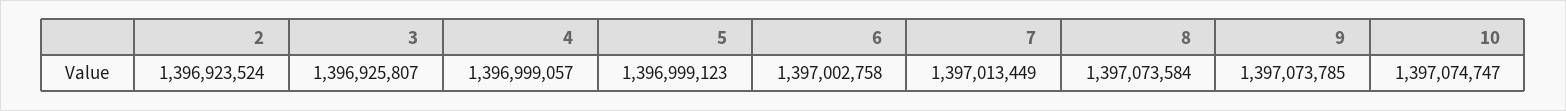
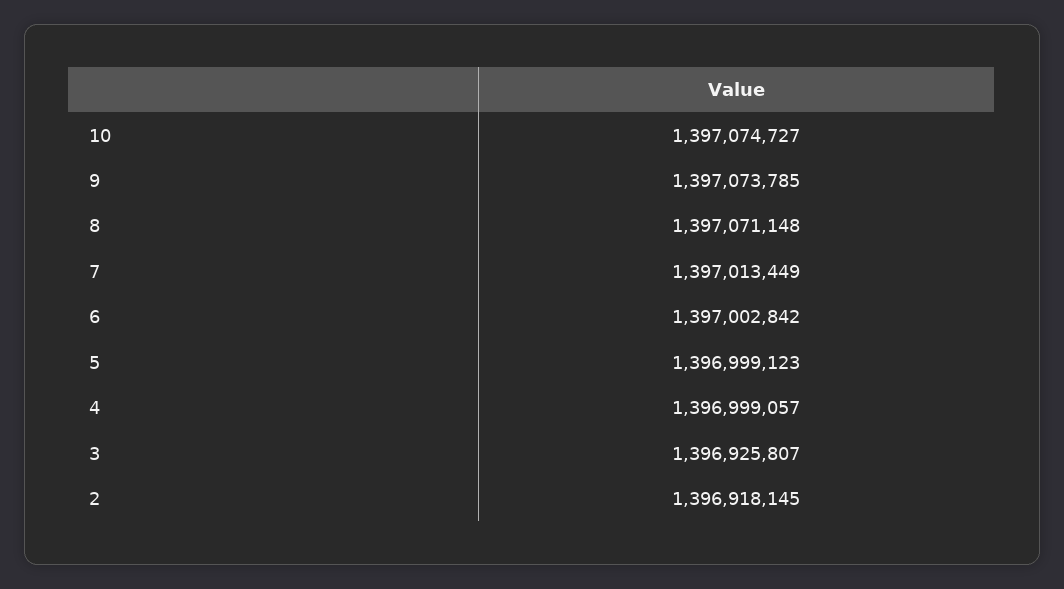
  {
-   "2": 1396923524,
+   "2": 1396918145,
    "3": 1396925807,
    "4": 1396999057,
    "5": 1396999123,
-   "6": 1397002758,
+   "6": 1397002842,
    "7": 1397013449,
-   "8": 1397073584,
+   "8": 1397071148,
    "9": 1397073785,
-   "10": 1397074747
+   "10": 1397074727
  }

